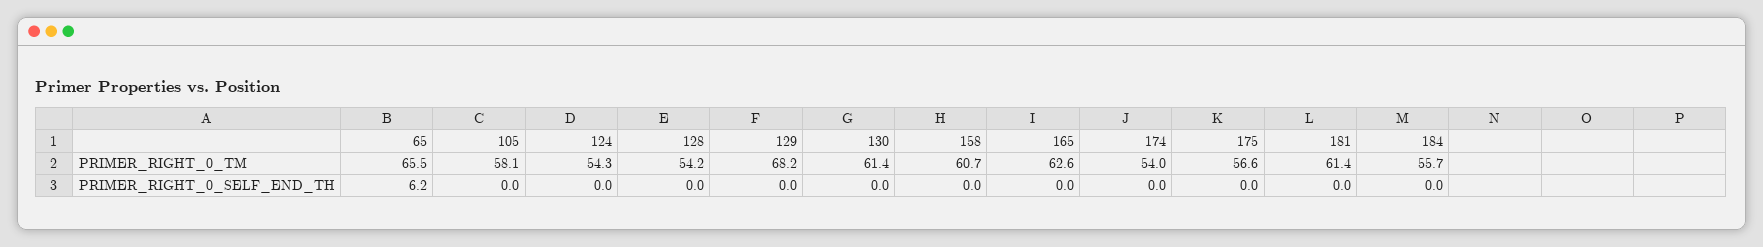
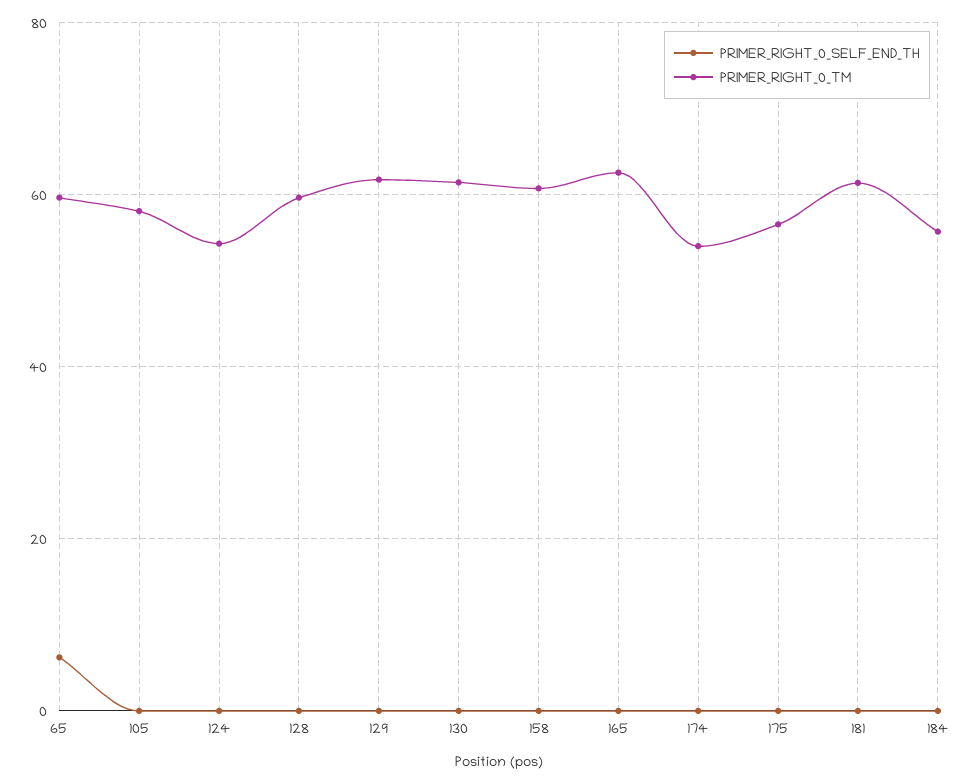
  {
    "PRIMER_RIGHT_0_TM": {
-     "65": 65.5,
+     "65": 60,
      "105": 58.1,
      "124": 54.3,
-     "128": 54.2,
+     "128": 60,
-     "129": 68.2,
+     "129": 62,
      "130": 61.4,
      "158": 60.7,
      "165": 62.6,
      "174": 54,
      "175": 56.6,
      "181": 61.4,
      "184": 55.7
    },
    "PRIMER_RIGHT_0_SELF_END_TH": {
      "65": 6.2,
      "105": 0,
      "124": 0,
      "128": 0,
      "129": 0,
      "130": 0,
      "158": 0,
      "165": 0,
      "174": 0,
      "175": 0,
      "181": 0,
      "184": 0
    }
  }

